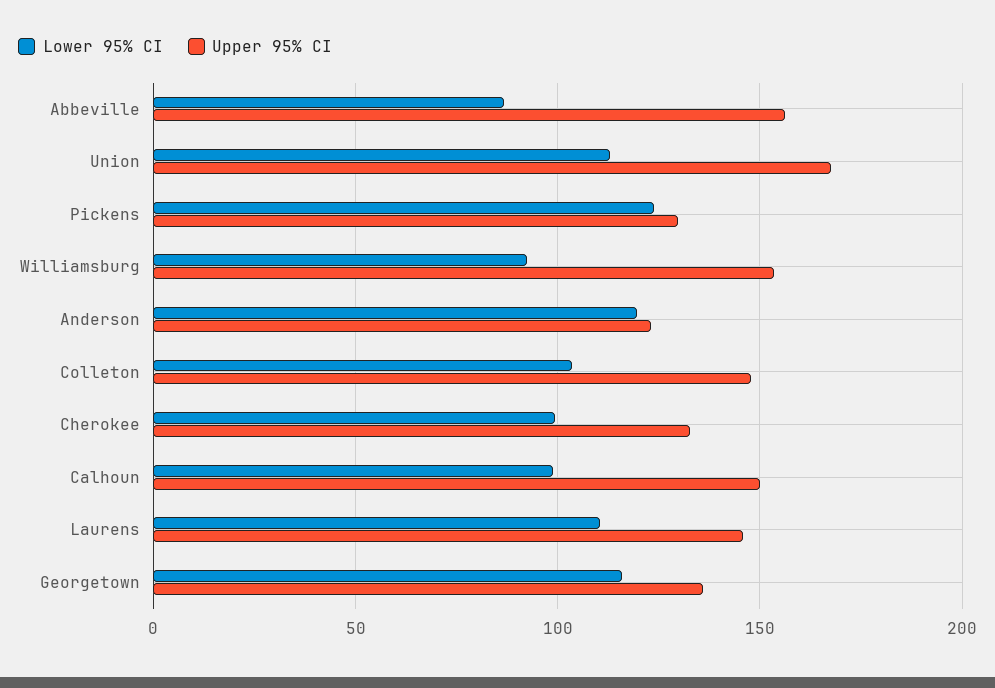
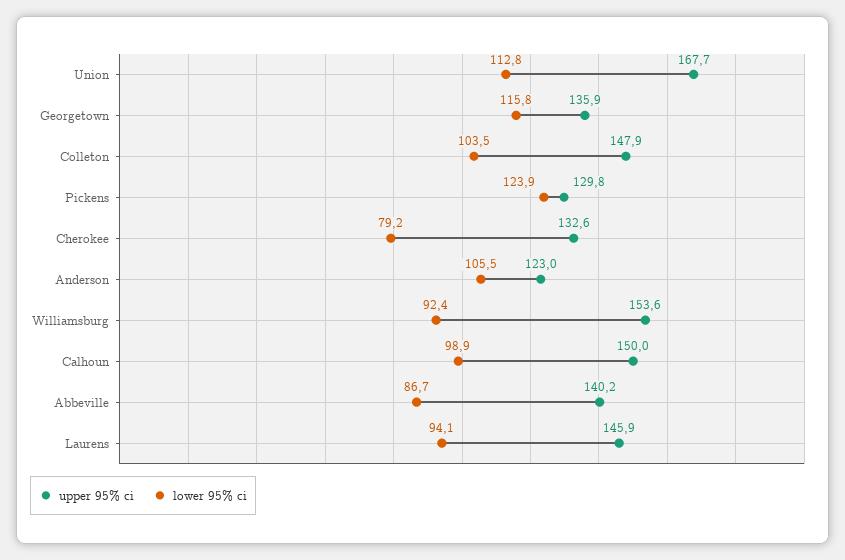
  {
    "Lower 95% CI": {
      "Abbeville": 86.7,
      "Union": 112.8,
      "Pickens": 123.9,
      "Williamsburg": 92.4,
-     "Anderson": 120,
+     "Anderson": 105.5,
      "Colleton": 103.5,
-     "Cherokee": 100,
+     "Cherokee": 79.2,
      "Calhoun": 98.9,
-     "Laurens": 110,
+     "Laurens": 94.1,
      "Georgetown": 115.8
    },
    "Upper 95% CI": {
-     "Abbeville": 155,
+     "Abbeville": 140.2,
      "Union": 167.7,
      "Pickens": 129.8,
      "Williamsburg": 153.6,
      "Anderson": 123,
      "Colleton": 147.9,
      "Cherokee": 132.6,
      "Calhoun": 150,
      "Laurens": 145.9,
      "Georgetown": 135.9
    }
  }

